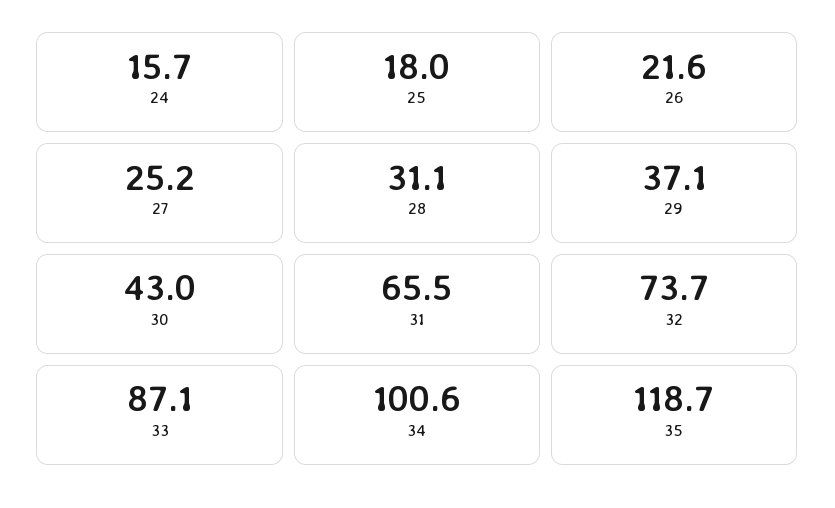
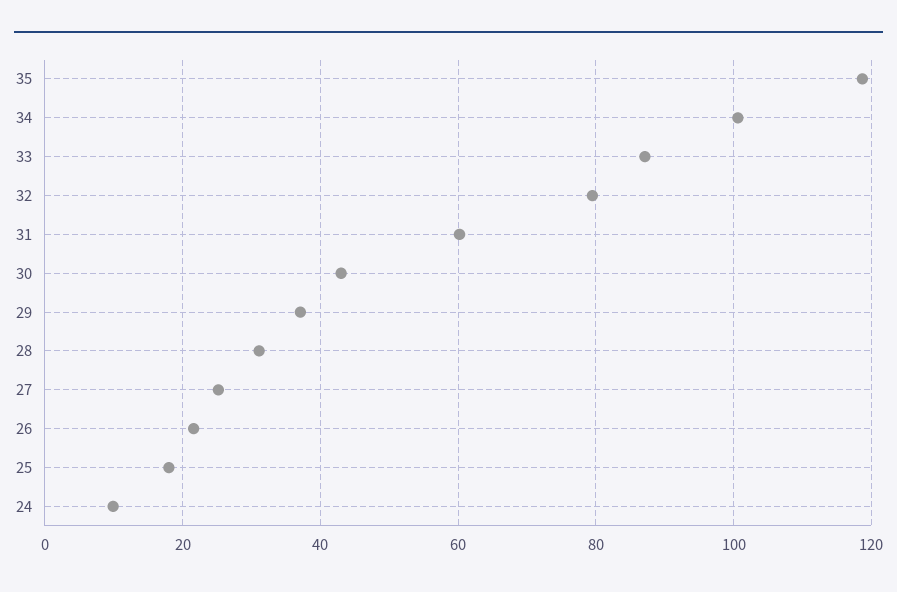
  {
-   "24": 15.7,
+   "24": 10,
    "25": 18,
    "26": 21.6,
    "27": 25.2,
    "28": 31.1,
    "29": 37.1,
    "30": 43,
-   "31": 65.5,
+   "31": 60,
-   "32": 73.7,
+   "32": 80,
    "33": 87.1,
    "34": 100.6,
    "35": 118.7
  }

